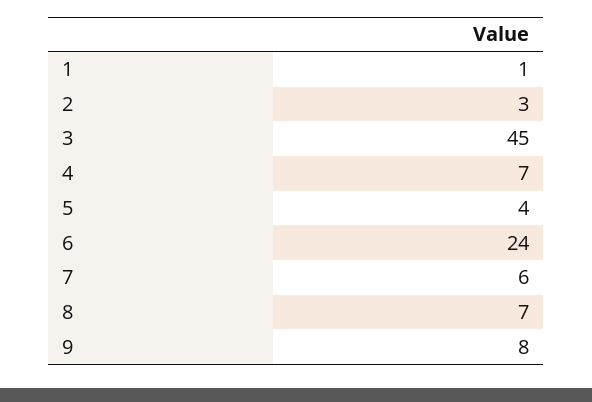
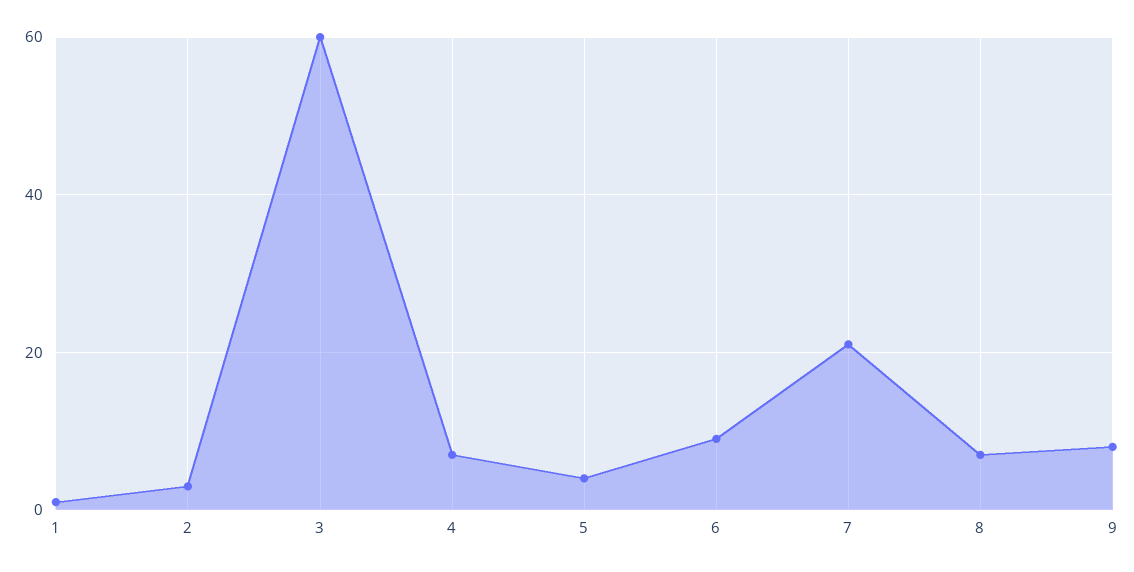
  {
    "1": 1,
    "2": 3,
-   "3": 45,
+   "3": 60,
    "4": 7,
    "5": 4,
-   "6": 24,
+   "6": 10,
-   "7": 6,
+   "7": 20,
    "8": 7,
    "9": 8
  }

